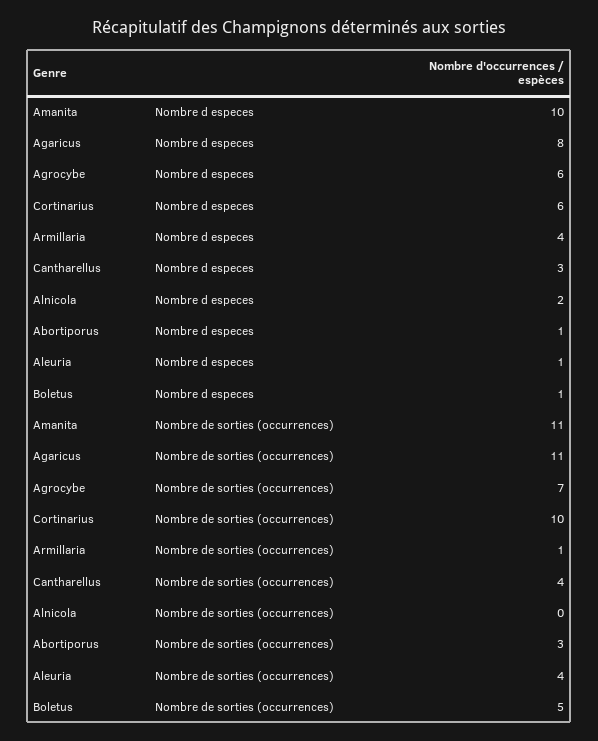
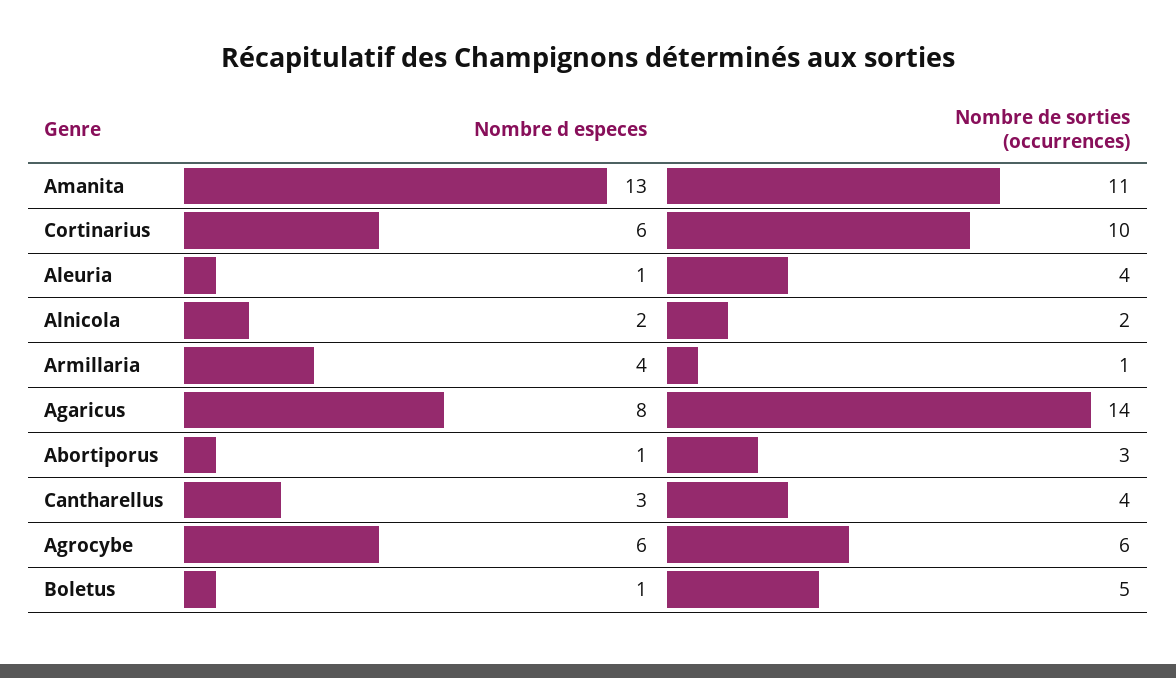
  {
    "Amanita": {
-     "Nombre d especes": 10,
+     "Nombre d especes": 13,
      "Nombre de sorties (occurrences)": 11
    },
    "Agaricus": {
      "Nombre d especes": 8,
-     "Nombre de sorties (occurrences)": 11
+     "Nombre de sorties (occurrences)": 14
    },
    "Agrocybe": {
      "Nombre d especes": 6,
-     "Nombre de sorties (occurrences)": 7
+     "Nombre de sorties (occurrences)": 6
    },
    "Cortinarius": {
      "Nombre d especes": 6,
      "Nombre de sorties (occurrences)": 10
    },
    "Armillaria": {
      "Nombre d especes": 4,
      "Nombre de sorties (occurrences)": 1
    },
    "Cantharellus": {
      "Nombre d especes": 3,
      "Nombre de sorties (occurrences)": 4
    },
    "Alnicola": {
      "Nombre d especes": 2,
-     "Nombre de sorties (occurrences)": 0
+     "Nombre de sorties (occurrences)": 2
    },
    "Abortiporus": {
      "Nombre d especes": 1,
      "Nombre de sorties (occurrences)": 3
    },
    "Aleuria": {
      "Nombre d especes": 1,
      "Nombre de sorties (occurrences)": 4
    },
    "Boletus": {
      "Nombre d especes": 1,
      "Nombre de sorties (occurrences)": 5
    }
  }

